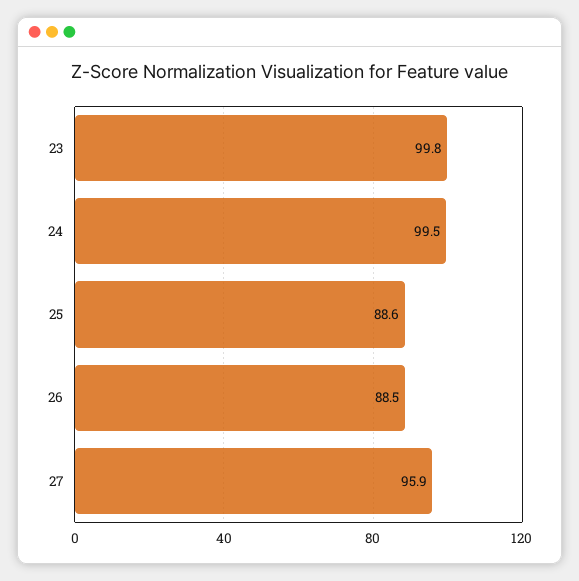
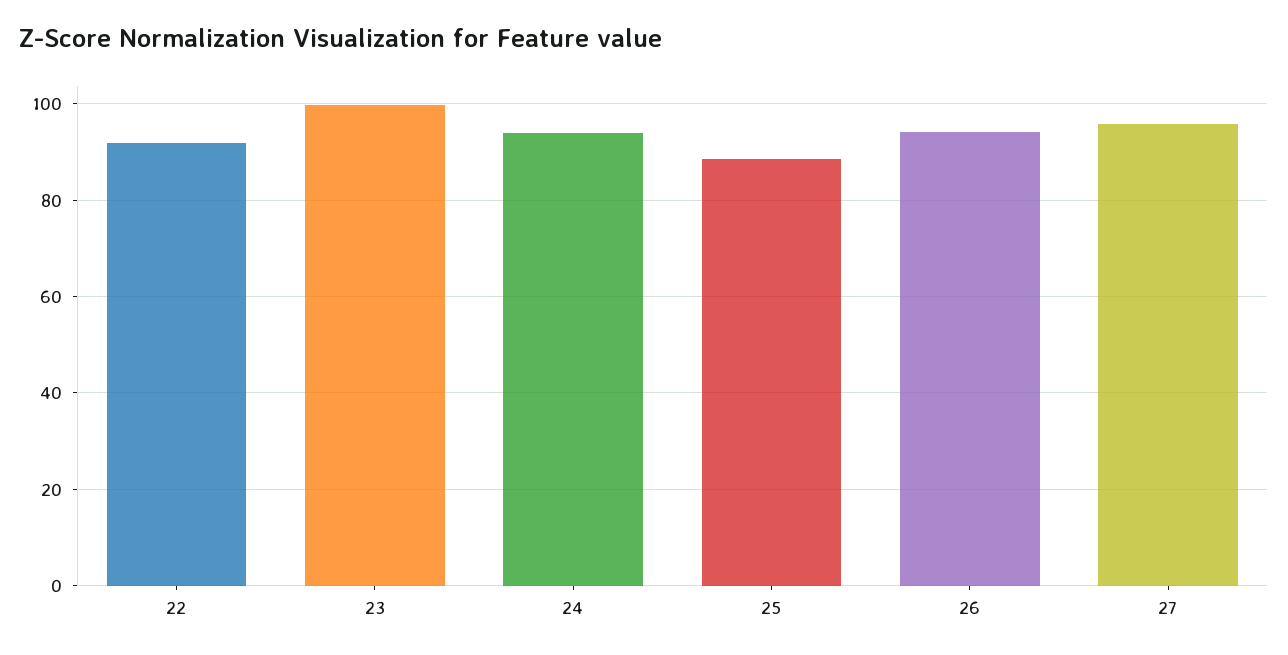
  {
    "23": 99.8,
-   "24": 99.5,
+   "24": 94,
    "25": 88.6,
-   "26": 88.5,
+   "26": 94,
-   "27": 95.9
+   "27": 95.9,
+   "22": 92
  }

